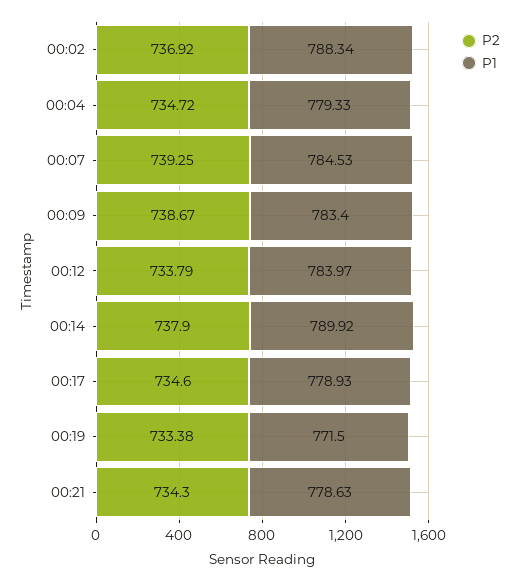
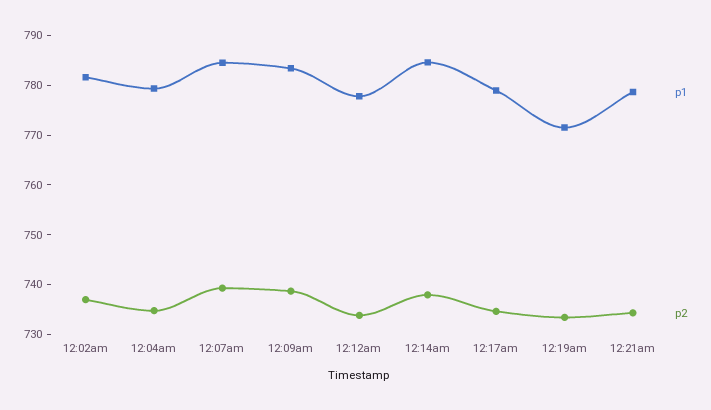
  {
    "P2": {
      "00:02": 736.92,
      "00:04": 734.72,
      "00:07": 739.25,
      "00:09": 738.67,
      "00:12": 733.79,
      "00:14": 737.9,
      "00:17": 734.6,
      "00:19": 733.38,
      "00:21": 734.3
    },
    "P1": {
-     "00:02": 788.34,
+     "00:02": 782,
      "00:04": 779.33,
      "00:07": 784.53,
      "00:09": 783.4,
-     "00:12": 783.97,
+     "00:12": 778,
-     "00:14": 789.92,
+     "00:14": 784,
      "00:17": 778.93,
      "00:19": 771.5,
      "00:21": 778.63
    }
  }

